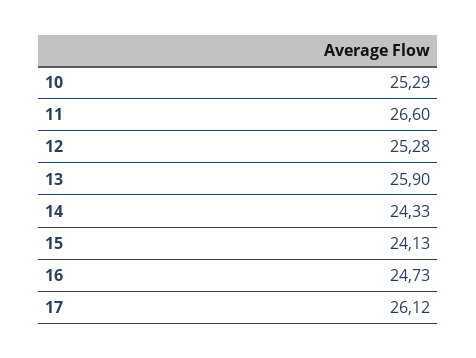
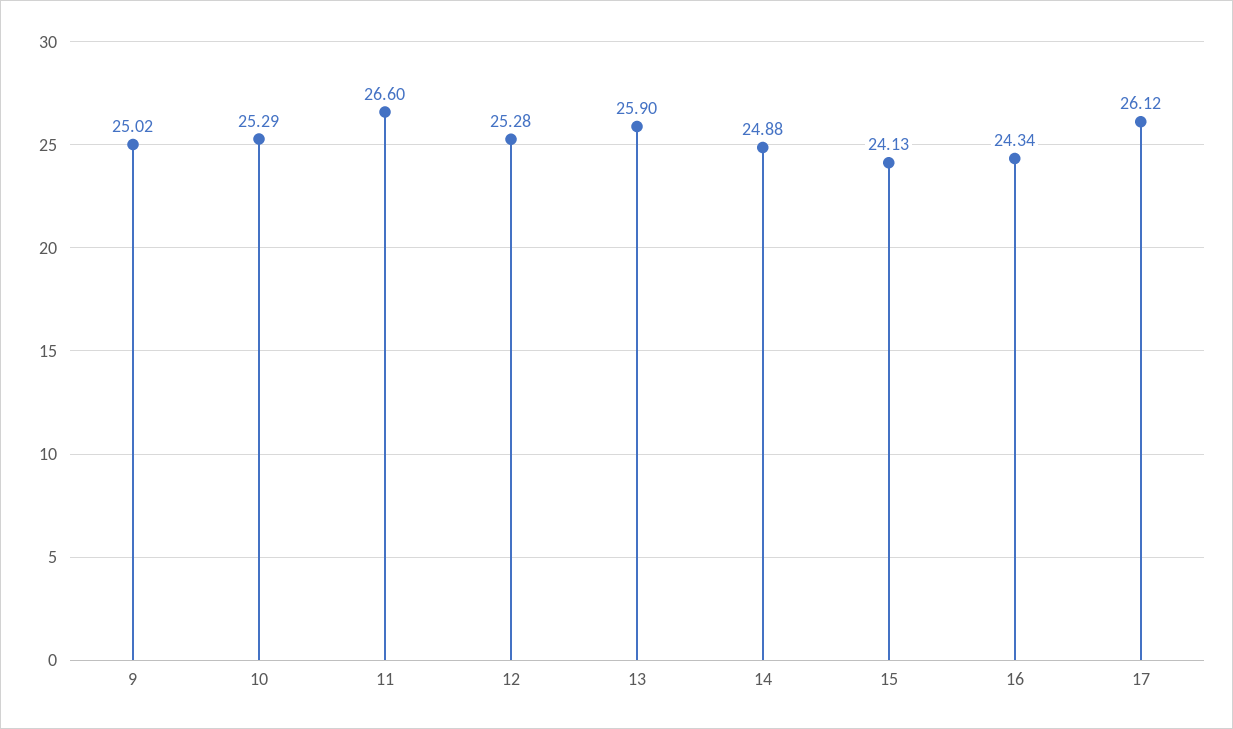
  {
    "10": 25.29,
    "11": 26.6,
    "12": 25.28,
    "13": 25.9,
-   "14": 24.33,
+   "14": 24.88,
    "15": 24.13,
-   "16": 24.73,
+   "16": 24.34,
-   "17": 26.12
+   "17": 26.12,
+   "9": 25.02
  }

